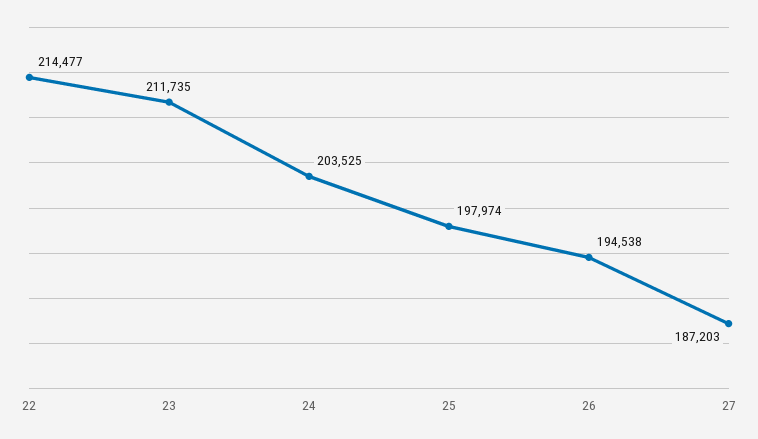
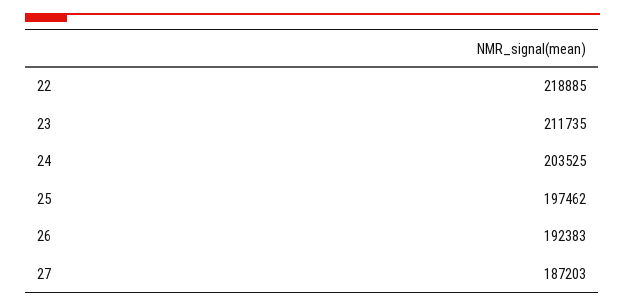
  {
-   "22": 214477,
+   "22": 218885,
    "23": 211735,
    "24": 203525,
-   "25": 197974,
+   "25": 197462,
-   "26": 194538,
+   "26": 192383,
    "27": 187203
  }

